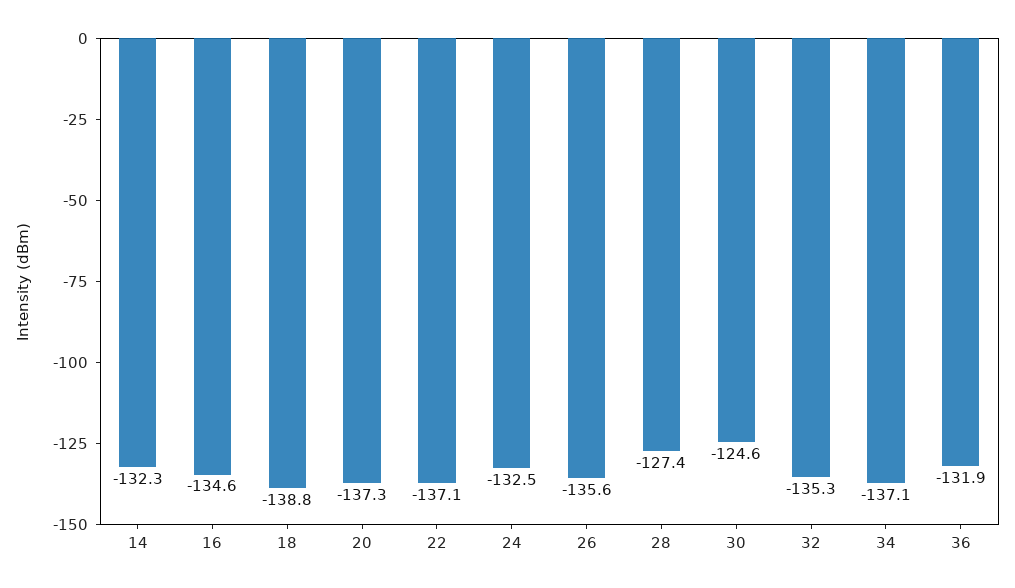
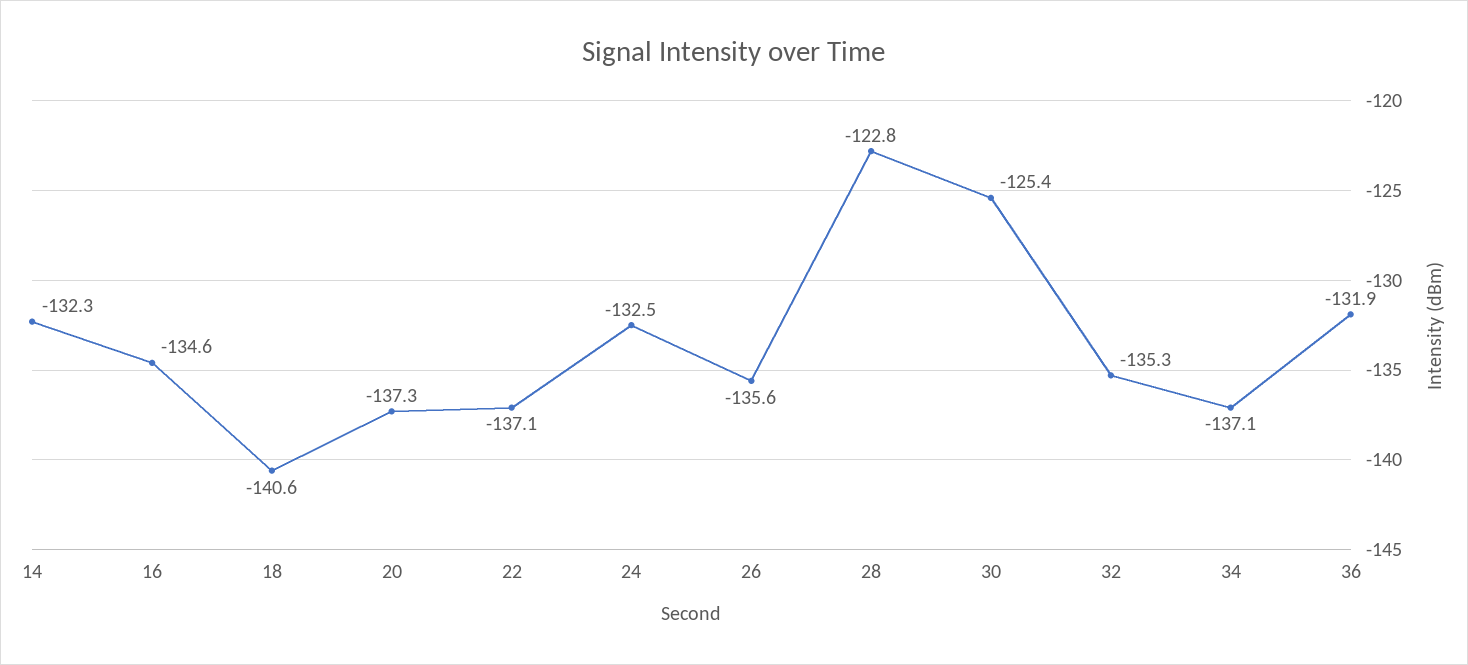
  {
    "14": -132.3,
    "16": -134.6,
-   "18": -138.8,
+   "18": -140.6,
    "20": -137.3,
    "22": -137.1,
    "24": -132.5,
    "26": -135.6,
-   "28": -127.4,
+   "28": -122.8,
-   "30": -124.6,
+   "30": -125.4,
    "32": -135.3,
    "34": -137.1,
    "36": -131.9
  }

